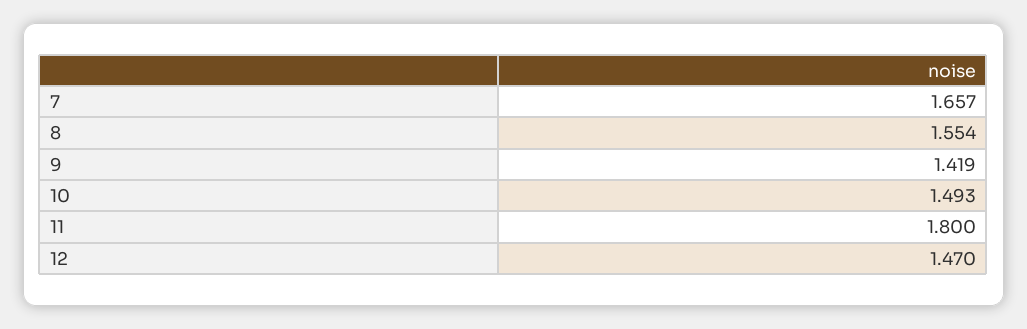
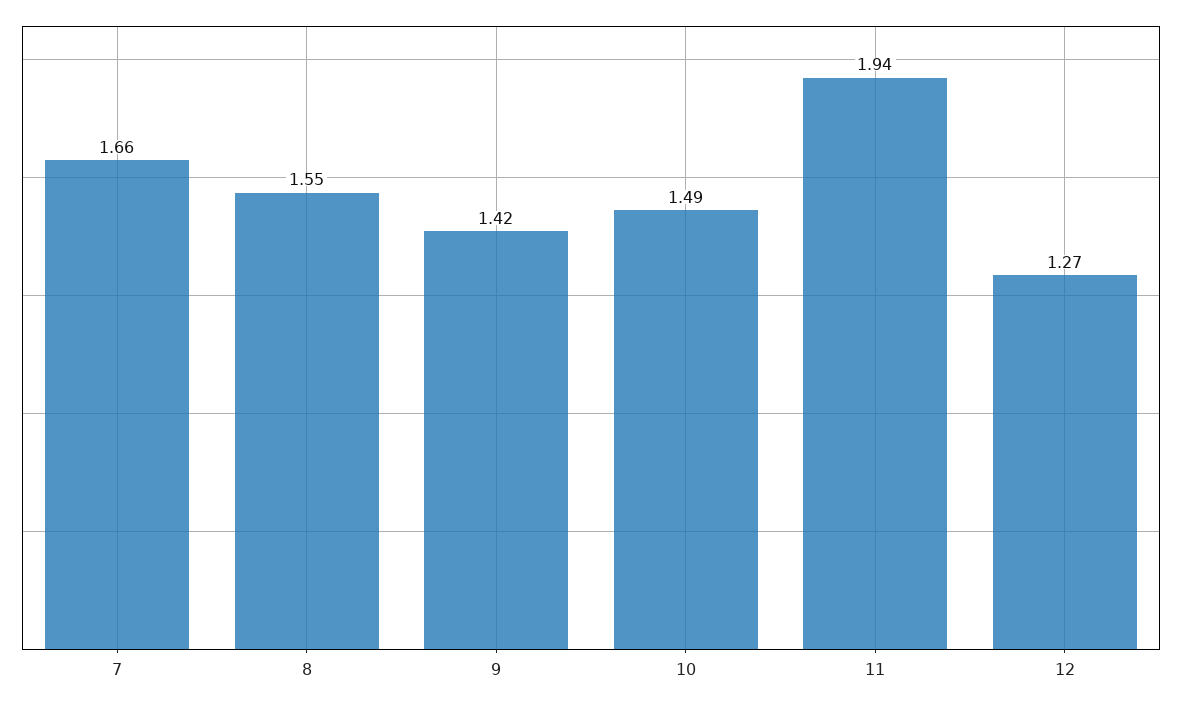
  {
    "7": 1.657,
    "8": 1.554,
    "9": 1.419,
    "10": 1.493,
-   "11": 1.8,
+   "11": 1.94,
-   "12": 1.47
+   "12": 1.27
  }

